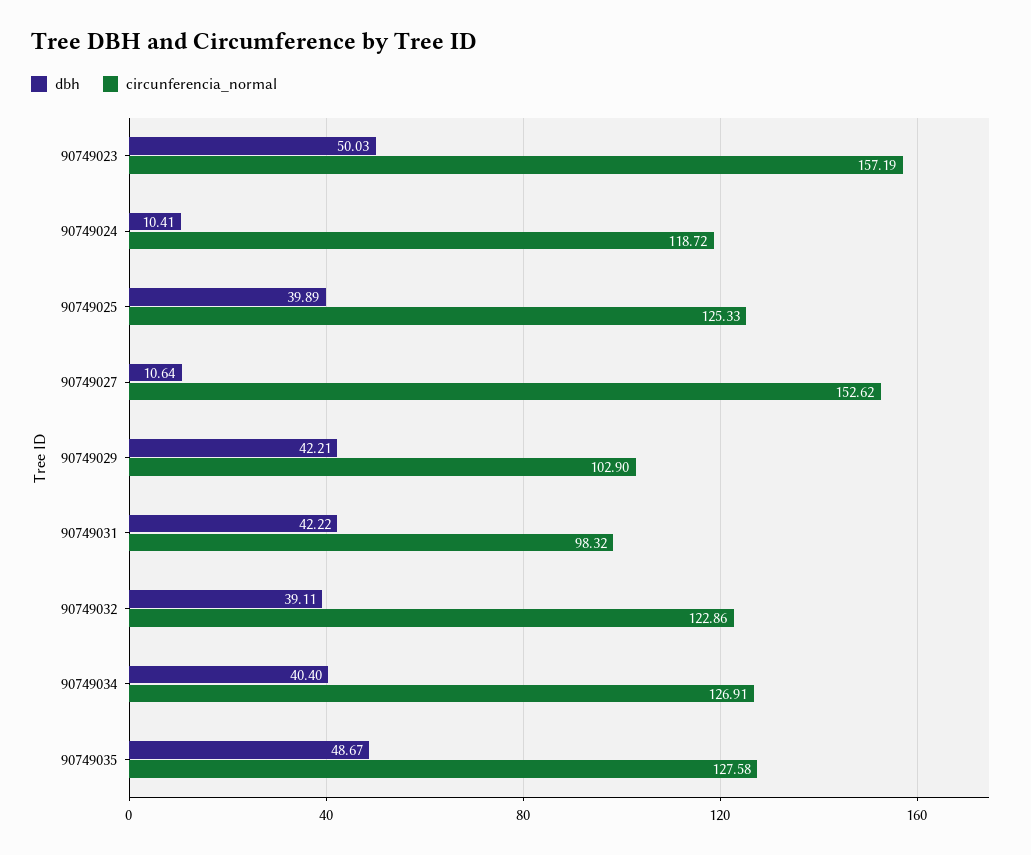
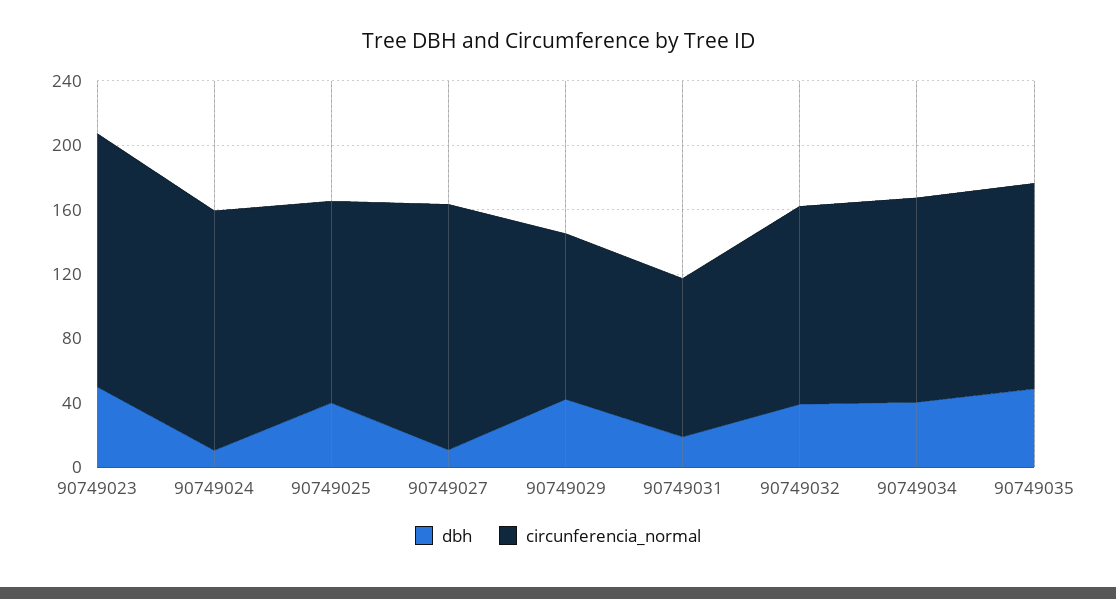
  {
    "dbh": {
      "90749023": 50.03,
      "90749024": 10.41,
      "90749025": 39.89,
      "90749027": 10.64,
      "90749029": 42.21,
-     "90749031": 42.22,
+     "90749031": 20,
      "90749032": 39.11,
      "90749034": 40.4,
      "90749035": 48.67
    },
    "circunferencia_normal": {
      "90749023": 157.19,
-     "90749024": 118.72,
+     "90749024": 150,
      "90749025": 125.33,
      "90749027": 152.62,
      "90749029": 102.9,
      "90749031": 98.32,
      "90749032": 122.86,
      "90749034": 126.91,
      "90749035": 127.58
    }
  }

